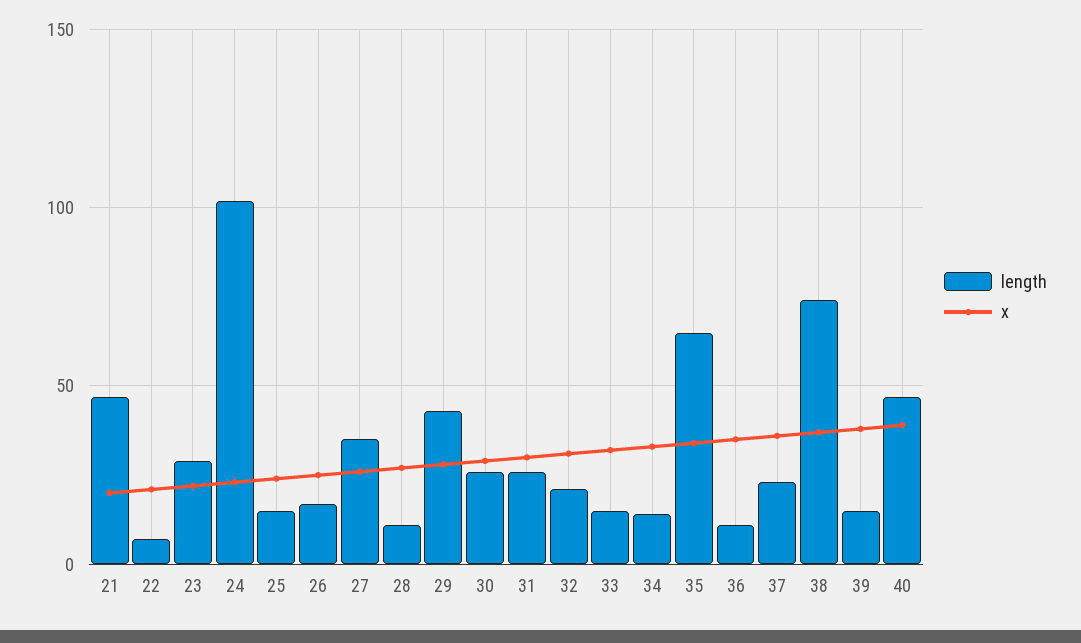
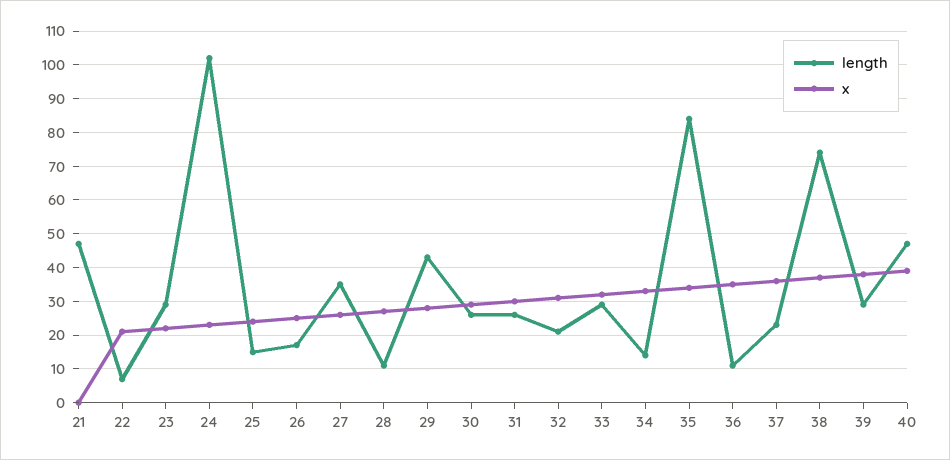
  {
    "length": {
      "21": 45,
      "22": 5,
      "23": 30,
      "24": 100,
      "25": 15,
      "26": 15,
      "27": 35,
      "28": 10,
      "29": 45,
      "30": 25,
      "31": 25,
      "32": 20,
-     "33": 15,
+     "33": 30,
      "34": 15,
-     "35": 65,
+     "35": 85,
      "36": 10,
      "37": 25,
      "38": 75,
-     "39": 15,
+     "39": 30,
      "40": 45
    },
    "x": {
-     "21": 20,
+     "21": 0,
      "22": 20,
      "23": 20,
      "24": 25,
      "25": 25,
      "26": 25,
      "27": 25,
      "28": 25,
      "29": 30,
      "30": 30,
      "31": 30,
      "32": 30,
      "33": 30,
      "34": 35,
      "35": 35,
      "36": 35,
      "37": 35,
      "38": 35,
      "39": 40,
      "40": 40
    }
  }

